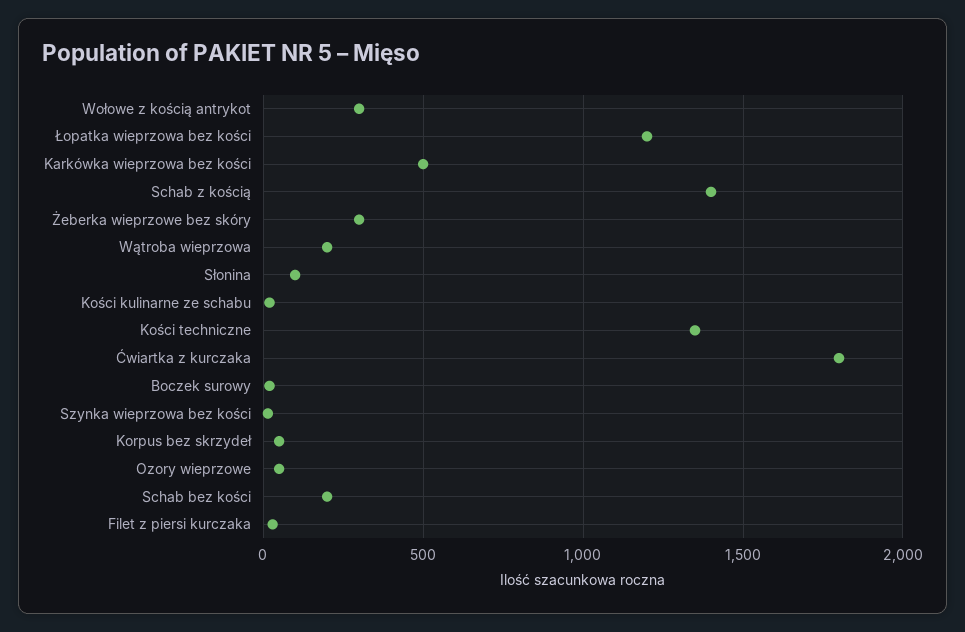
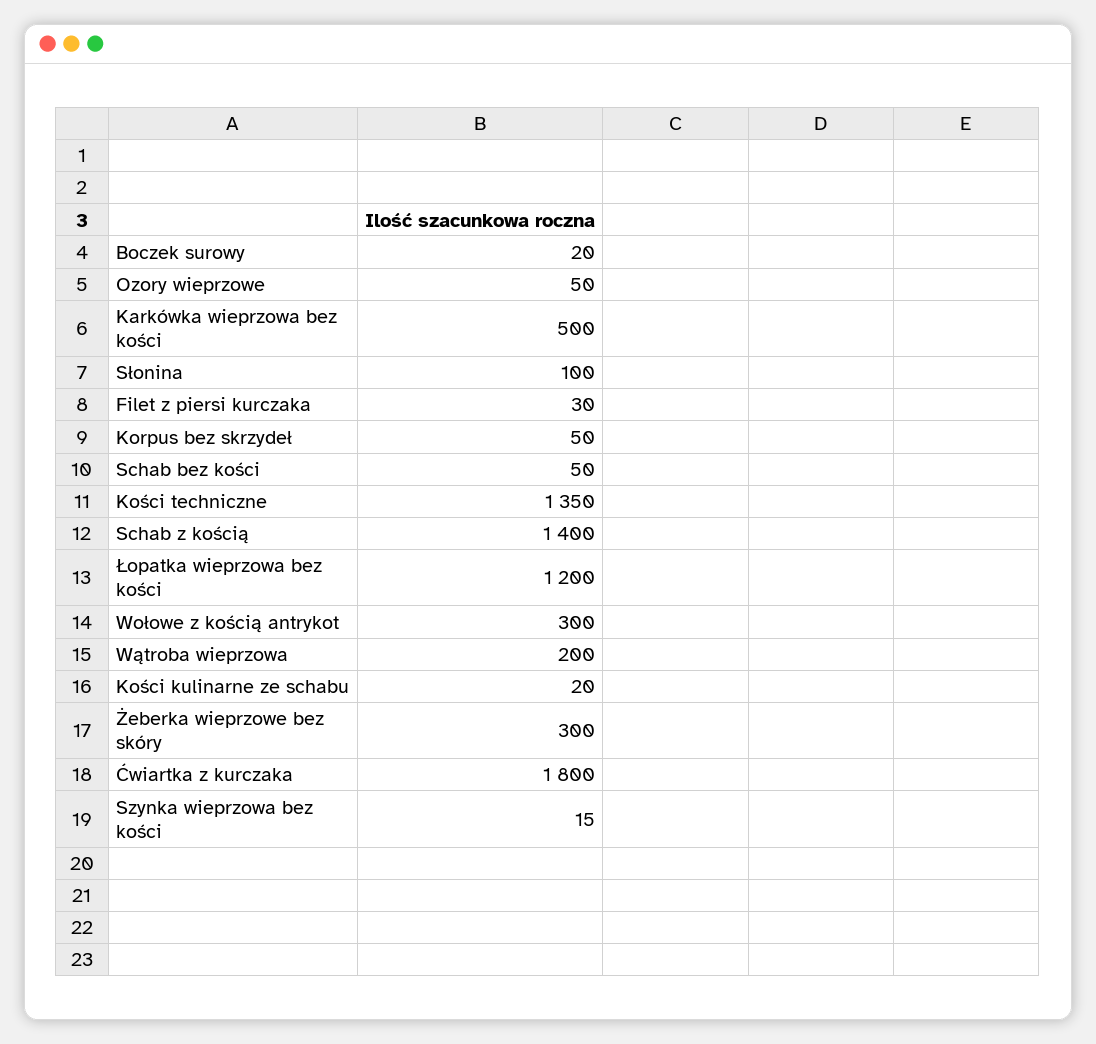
  {
    "Wołowe z kością antrykot": 300,
    "Łopatka wieprzowa bez kości": 1200,
    "Karkówka wieprzowa bez kości": 500,
    "Schab z kością": 1400,
    "Żeberka wieprzowe bez skóry": 300,
    "Wątroba wieprzowa": 200,
    "Słonina": 100,
    "Kości kulinarne ze schabu": 20,
    "Kości techniczne": 1350,
    "Ćwiartka z kurczaka": 1800,
    "Boczek surowy": 20,
    "Szynka wieprzowa bez kości": 15,
    "Korpus bez skrzydeł": 50,
    "Ozory wieprzowe": 50,
-   "Schab bez kości": 200,
+   "Schab bez kości": 50,
    "Filet z piersi kurczaka": 30
  }

